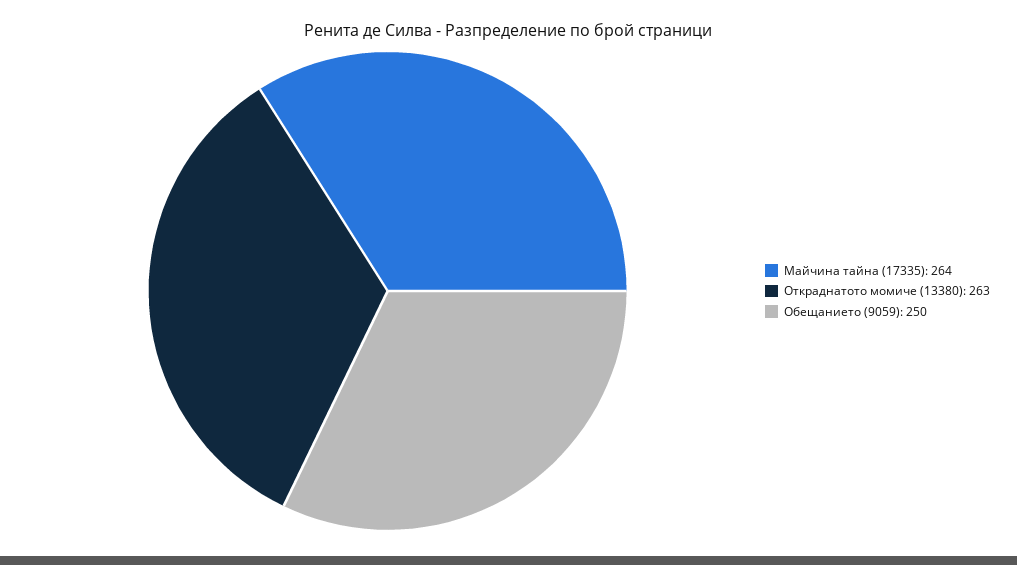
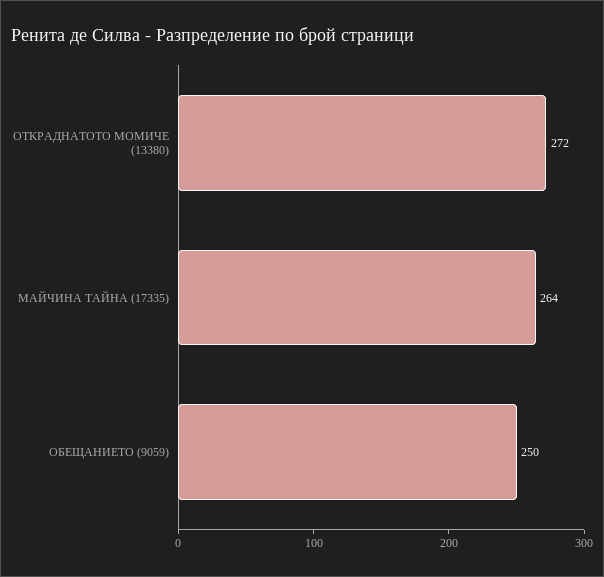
  {
    "Майчина тайна (17335)": 264,
-   "Откраднатото момиче (13380)": 263,
+   "Откраднатото момиче (13380)": 272,
    "Обещанието (9059)": 250
  }

